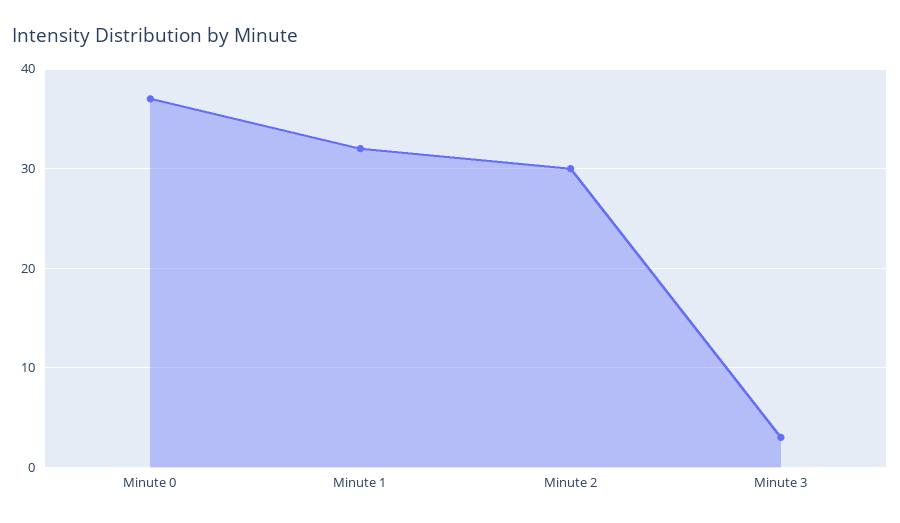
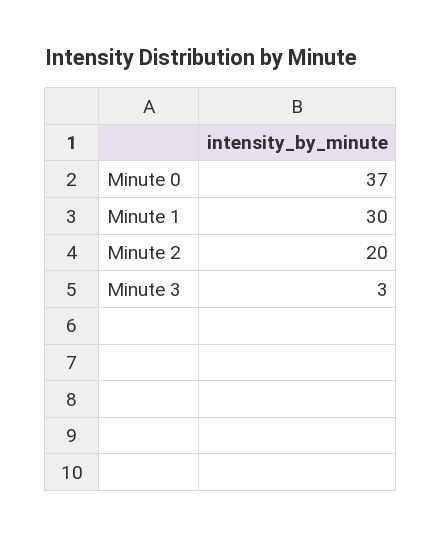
  {
    "Minute 0": 37,
-   "Minute 1": 32,
+   "Minute 1": 30,
-   "Minute 2": 30,
+   "Minute 2": 20,
    "Minute 3": 3
  }

